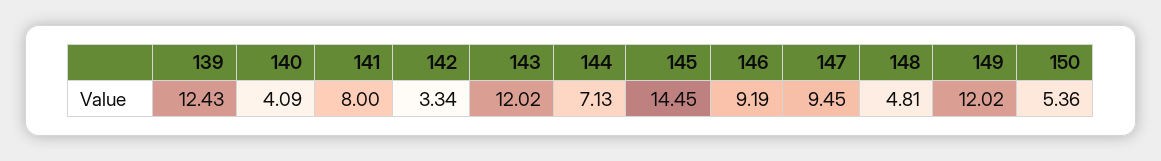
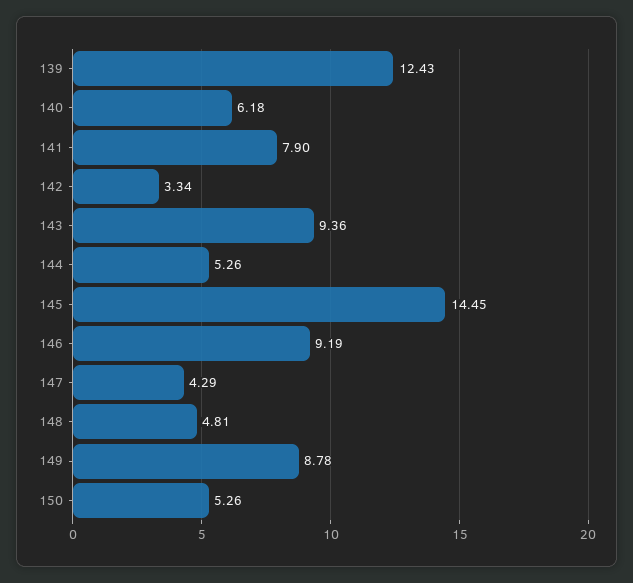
  {
    "139": 12.43,
-   "140": 4.09,
+   "140": 6.18,
-   "141": 8,
+   "141": 7.9,
    "142": 3.34,
-   "143": 12.02,
+   "143": 9.36,
-   "144": 7.13,
+   "144": 5.26,
    "145": 14.45,
    "146": 9.19,
-   "147": 9.45,
+   "147": 4.29,
    "148": 4.81,
-   "149": 12.02,
+   "149": 8.78,
-   "150": 5.36
+   "150": 5.26
  }

